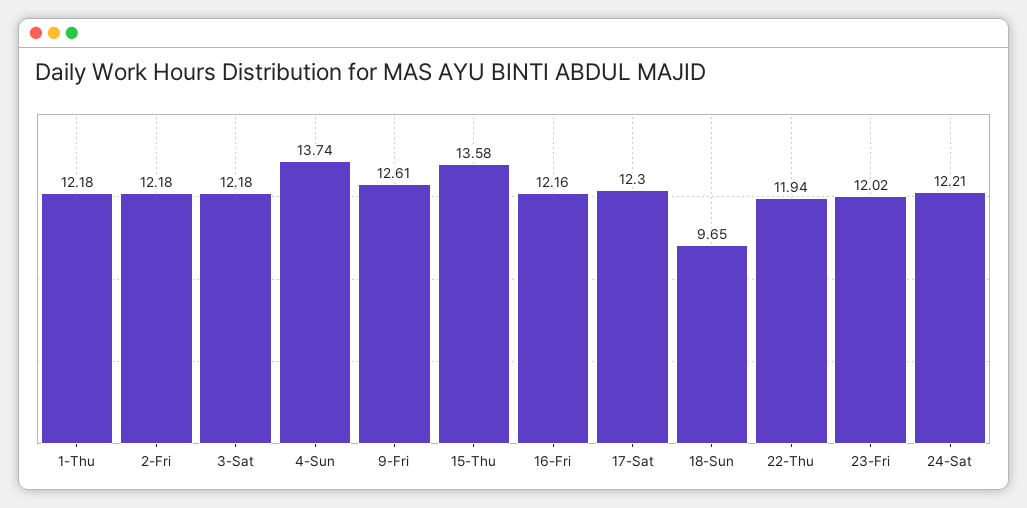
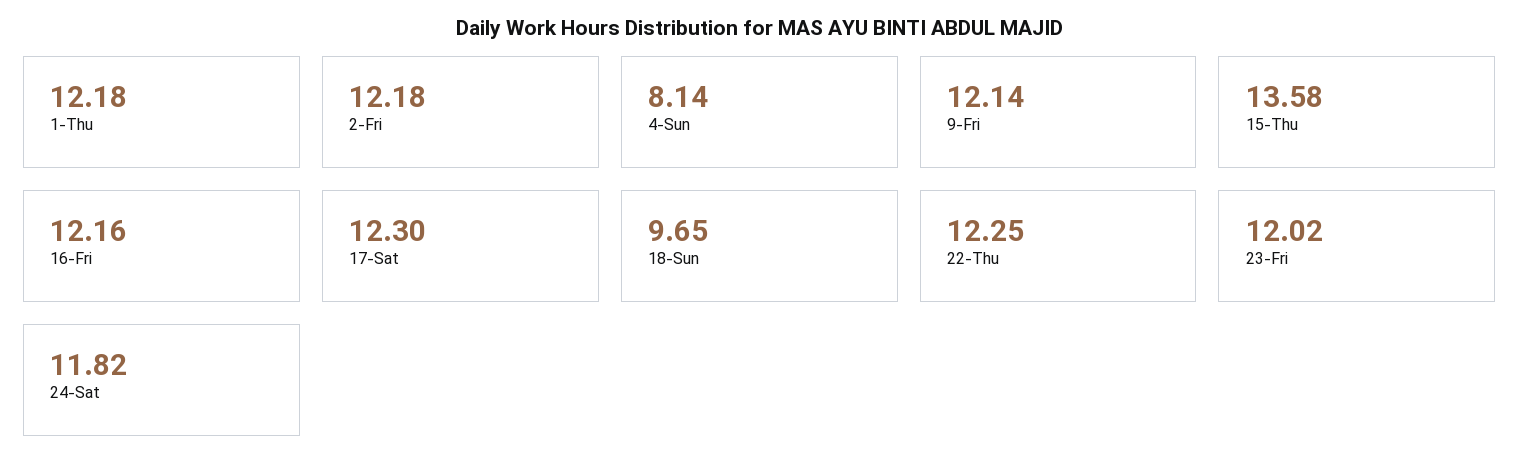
  {
    "1-Thu": 12.18,
    "2-Fri": 12.18,
-   "3-Sat": 12.18,
-   "4-Sun": 13.74,
+   "4-Sun": 8.14,
-   "9-Fri": 12.61,
+   "9-Fri": 12.14,
    "15-Thu": 13.58,
    "16-Fri": 12.16,
    "17-Sat": 12.3,
    "18-Sun": 9.65,
-   "22-Thu": 11.94,
+   "22-Thu": 12.25,
    "23-Fri": 12.02,
-   "24-Sat": 12.21
+   "24-Sat": 11.82
  }

